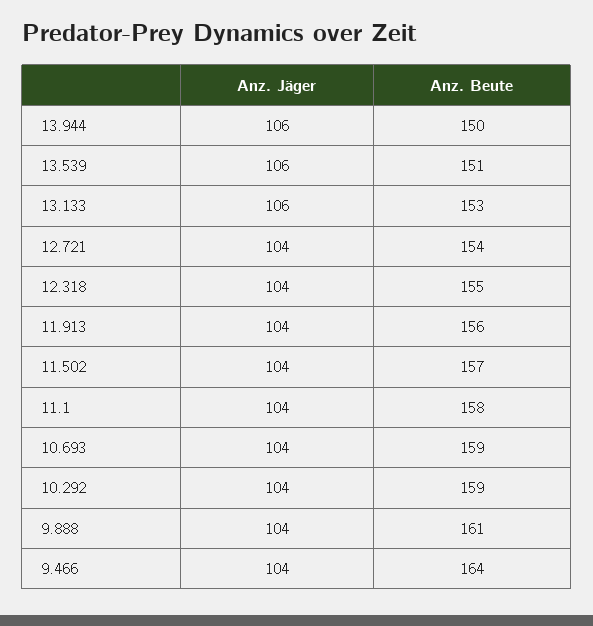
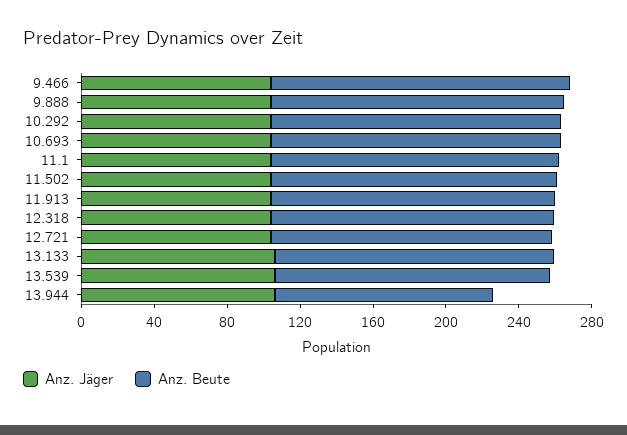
  {
    "Anz. Jäger": {
      "13.944": 106,
      "13.539": 106,
      "13.133": 106,
      "12.721": 104,
      "12.318": 104,
      "11.913": 104,
      "11.502": 104,
      "11.1": 104,
      "10.693": 104,
      "10.292": 104,
      "9.888": 104,
      "9.466": 104
    },
    "Anz. Beute": {
-     "13.944": 150,
+     "13.944": 120,
      "13.539": 151,
      "13.133": 153,
      "12.721": 154,
      "12.318": 155,
      "11.913": 156,
      "11.502": 157,
      "11.1": 158,
      "10.693": 159,
      "10.292": 159,
      "9.888": 161,
      "9.466": 164
    }
  }

